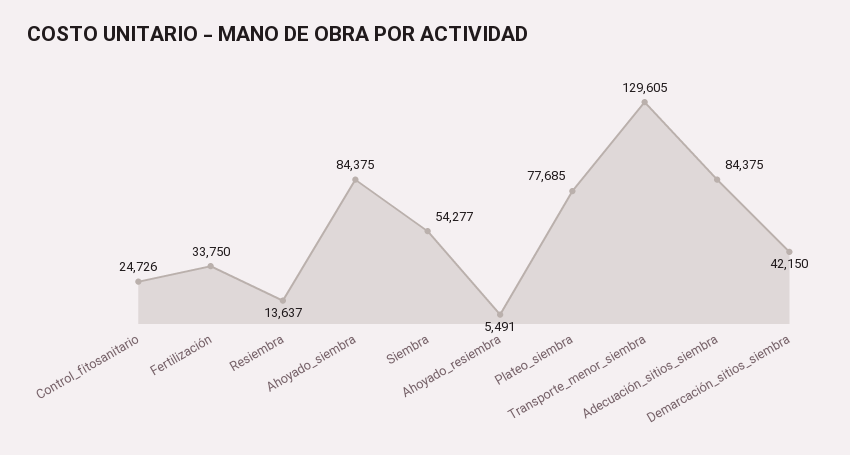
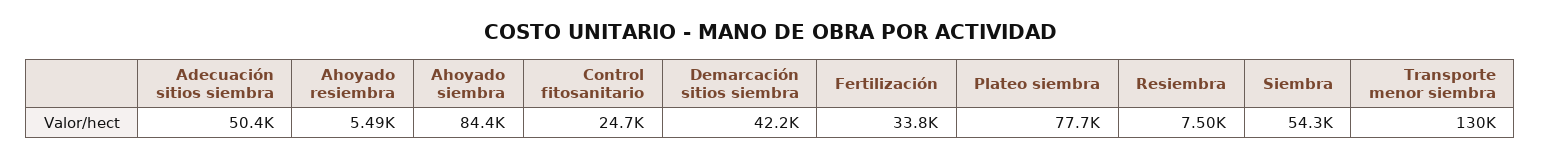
  {
    "Control_fitosanitario": 24726,
    "Fertilización": 33750,
-   "Resiembra": 13637,
+   "Resiembra": 7500,
    "Ahoyado_siembra": 84375,
    "Siembra": 54277,
    "Ahoyado_resiembra": 5491,
    "Plateo_siembra": 77685,
    "Transporte_menor_siembra": 129605,
-   "Adecuación_sitios_siembra": 84375,
+   "Adecuación_sitios_siembra": 50400,
    "Demarcación_sitios_siembra": 42150
  }

